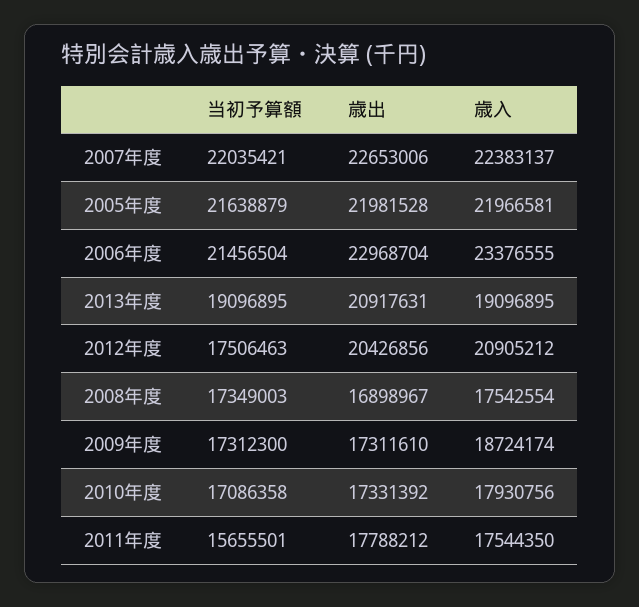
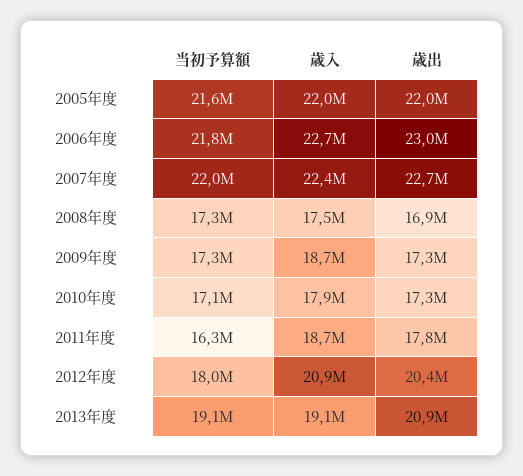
  {
    "当初予算額": {
      "2007年度": 22035421,
      "2005年度": 21638879,
-     "2006年度": 21456504,
+     "2006年度": 21800000,
      "2013年度": 19096895,
-     "2012年度": 17506463,
+     "2012年度": 18000000,
      "2008年度": 17349003,
      "2009年度": 17312300,
      "2010年度": 17086358,
-     "2011年度": 15655501
+     "2011年度": 16300000
    },
    "歳出": {
      "2007年度": 22653006,
      "2005年度": 21981528,
      "2006年度": 22968704,
      "2013年度": 20917631,
      "2012年度": 20426856,
      "2008年度": 16898967,
      "2009年度": 17311610,
      "2010年度": 17331392,
      "2011年度": 17788212
    },
    "歳入": {
      "2007年度": 22383137,
      "2005年度": 21966581,
-     "2006年度": 23376555,
+     "2006年度": 22700000,
      "2013年度": 19096895,
      "2012年度": 20905212,
      "2008年度": 17542554,
      "2009年度": 18724174,
      "2010年度": 17930756,
-     "2011年度": 17544350
+     "2011年度": 18700000
    }
  }

